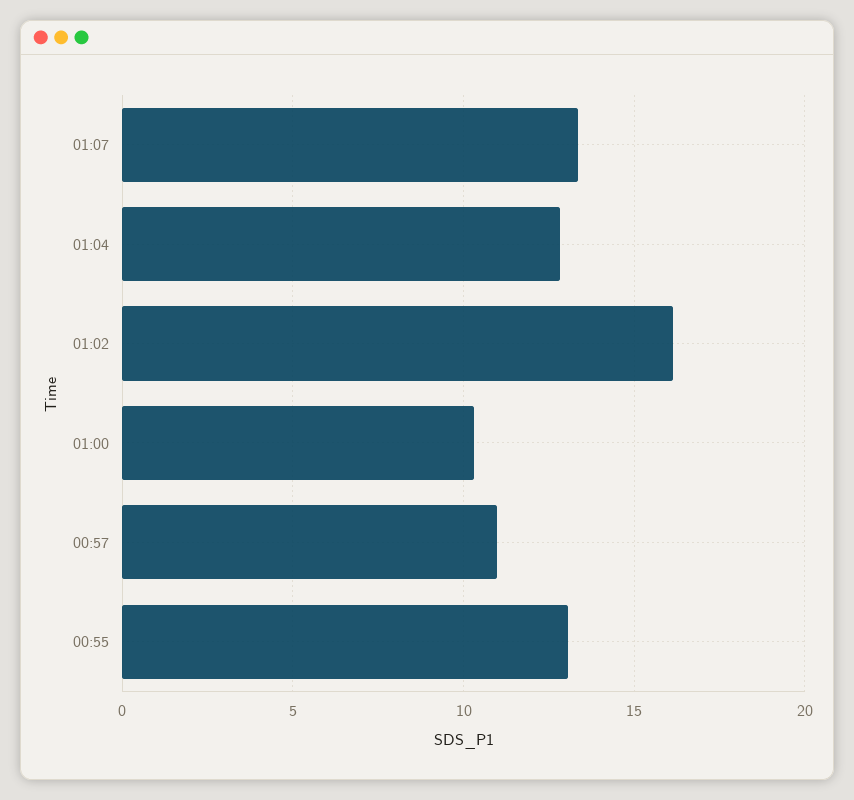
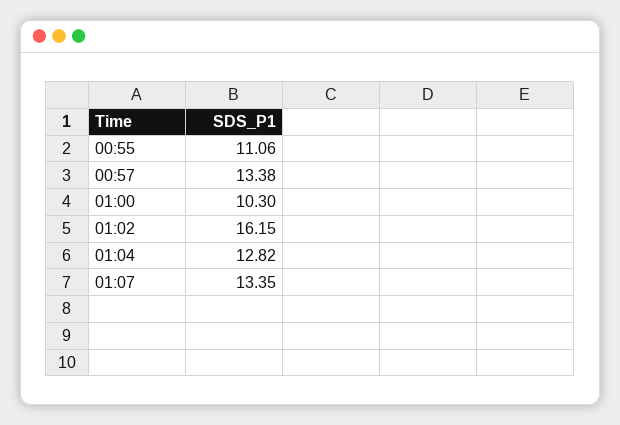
  {
    "01:07": 13.35,
    "01:04": 12.82,
    "01:02": 16.15,
    "01:00": 10.3,
-   "00:57": 11,
+   "00:57": 13.38,
-   "00:55": 13
+   "00:55": 11.06
  }

